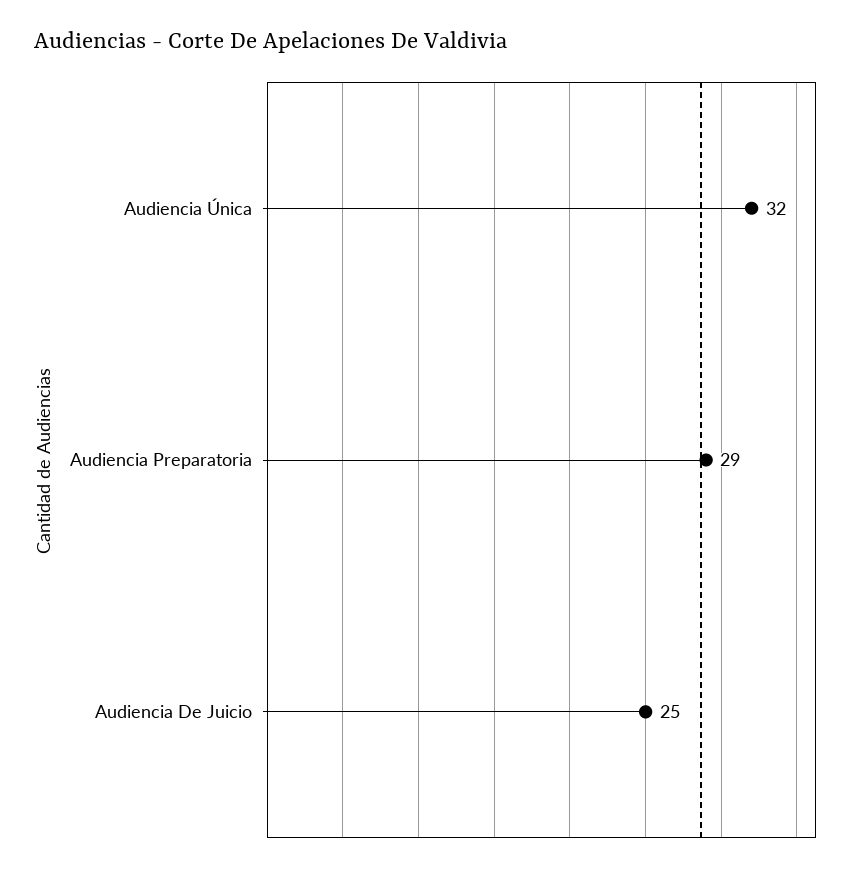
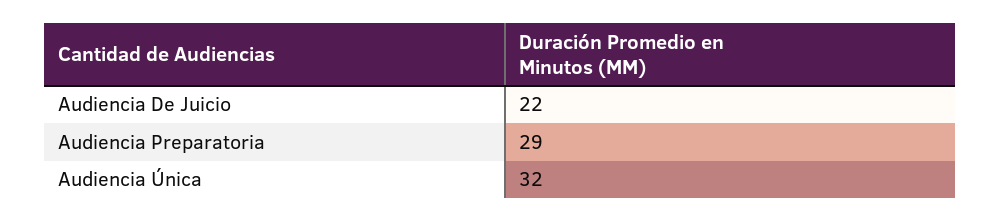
  {
    "Audiencia Única": 32,
    "Audiencia Preparatoria": 29,
-   "Audiencia De Juicio": 25
+   "Audiencia De Juicio": 22
  }

